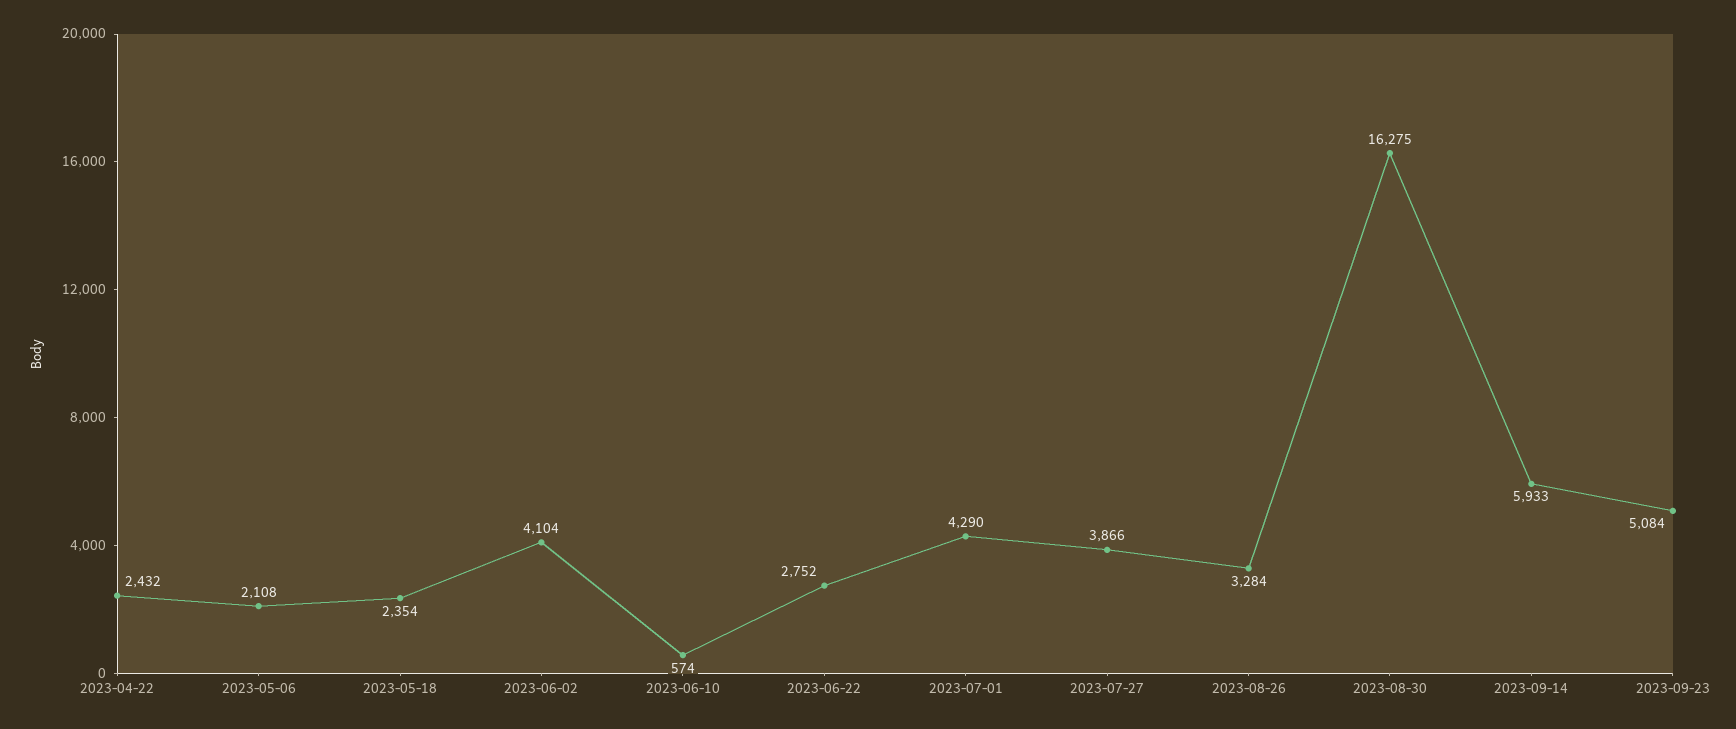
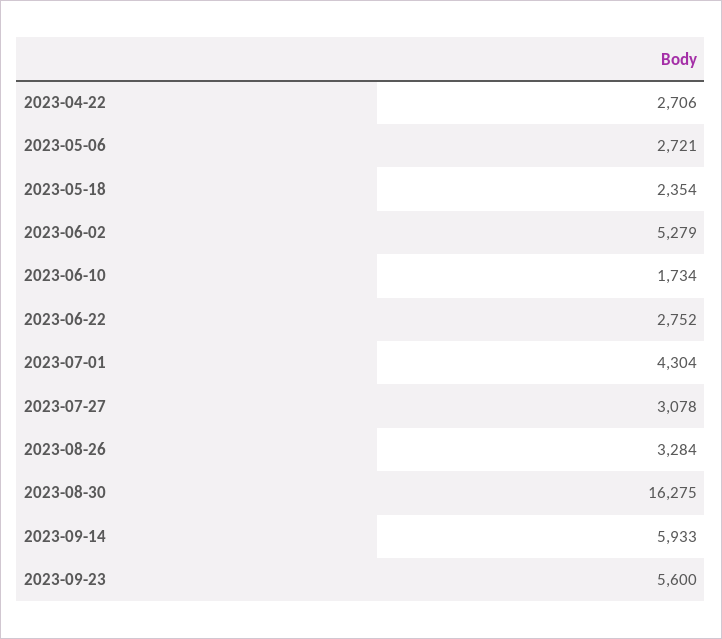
  {
-   "2023-04-22": 2432,
+   "2023-04-22": 2706,
-   "2023-05-06": 2108,
+   "2023-05-06": 2721,
    "2023-05-18": 2354,
-   "2023-06-02": 4104,
+   "2023-06-02": 5279,
-   "2023-06-10": 574,
+   "2023-06-10": 1734,
    "2023-06-22": 2752,
-   "2023-07-01": 4290,
+   "2023-07-01": 4304,
-   "2023-07-27": 3866,
+   "2023-07-27": 3078,
    "2023-08-26": 3284,
    "2023-08-30": 16275,
    "2023-09-14": 5933,
-   "2023-09-23": 5084
+   "2023-09-23": 5600
  }

